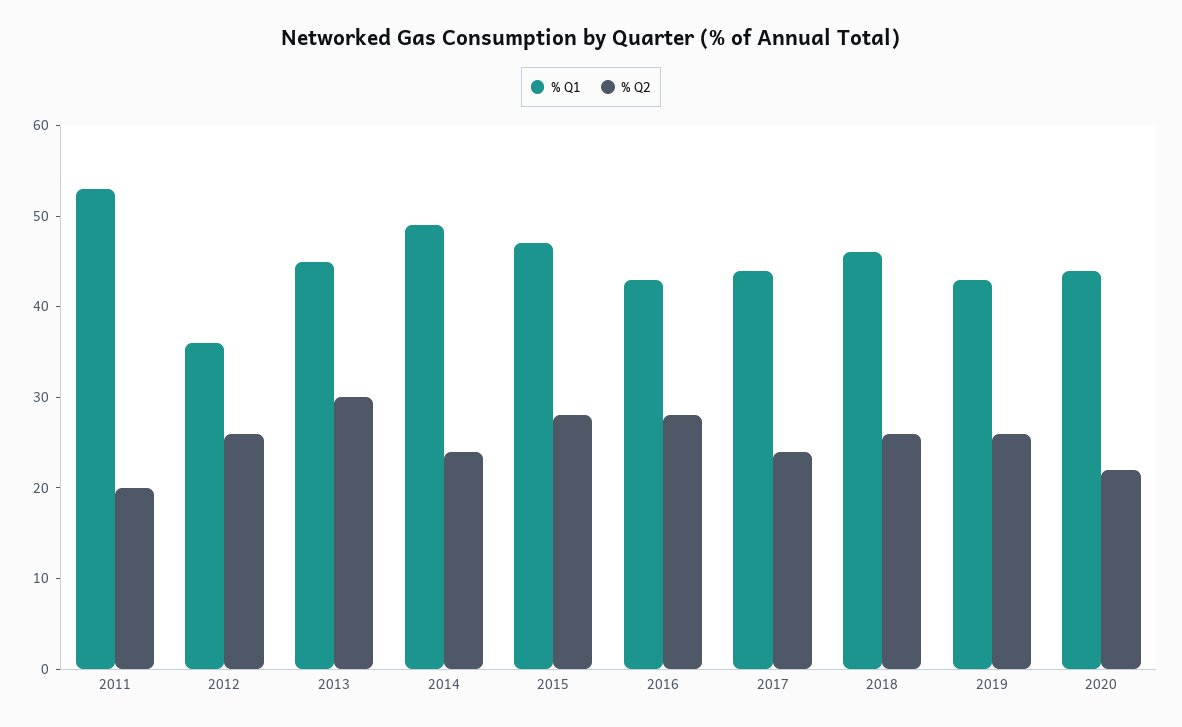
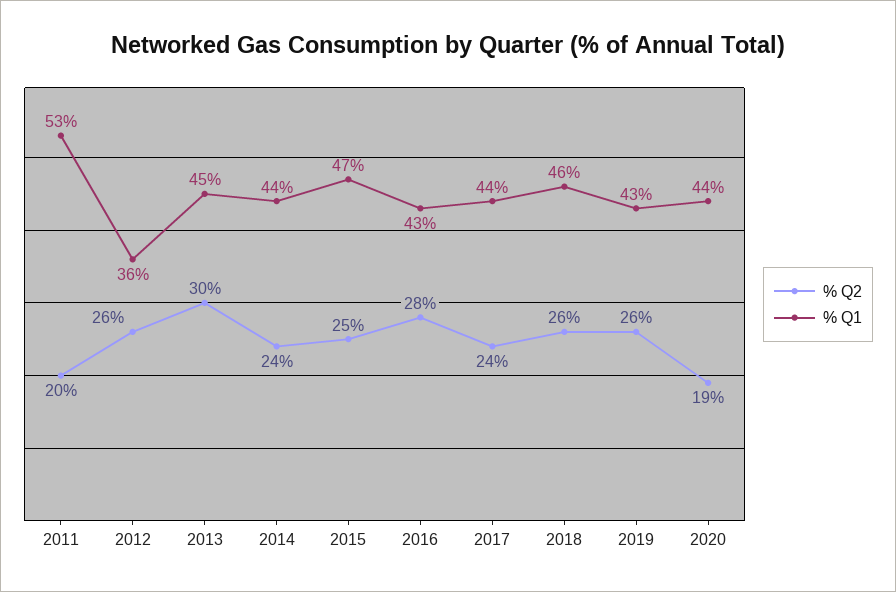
  {
    "% Q1": {
      "2011": 53,
      "2012": 36,
      "2013": 45,
-     "2014": 49,
+     "2014": 44,
      "2015": 47,
      "2016": 43,
      "2017": 44,
      "2018": 46,
      "2019": 43,
      "2020": 44
    },
    "% Q2": {
      "2011": 20,
      "2012": 26,
      "2013": 30,
      "2014": 24,
-     "2015": 28,
+     "2015": 25,
      "2016": 28,
      "2017": 24,
      "2018": 26,
      "2019": 26,
-     "2020": 22
+     "2020": 19
    }
  }

